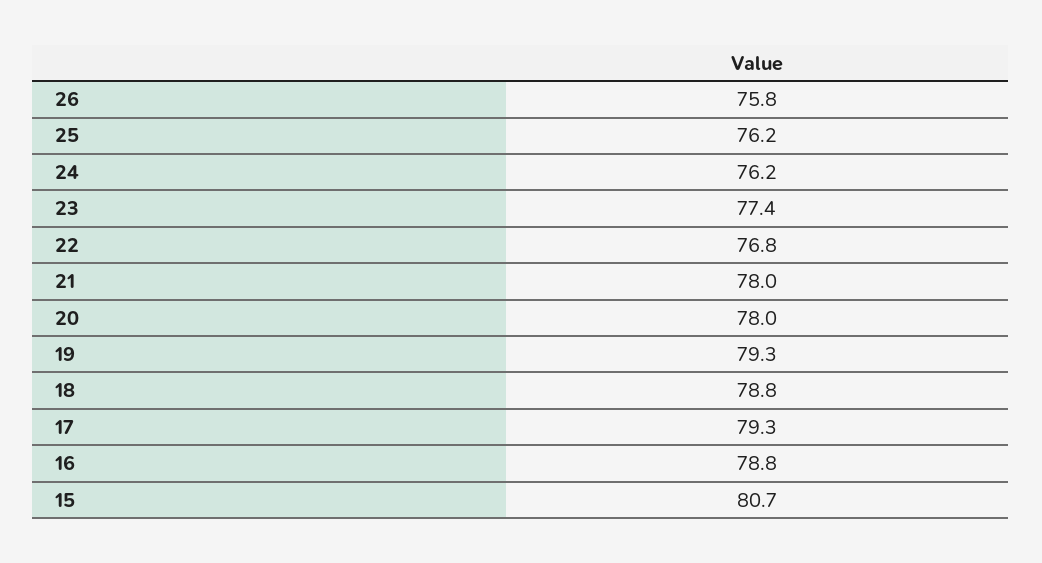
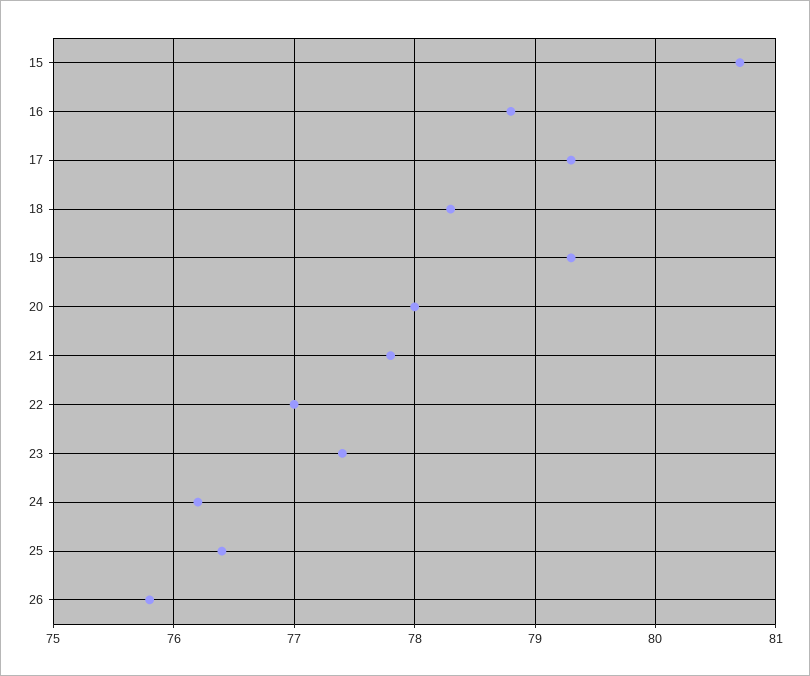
  {
    "26": 75.8,
-   "25": 76.2,
+   "25": 76.4,
    "24": 76.2,
    "23": 77.4,
-   "22": 76.8,
+   "22": 77,
-   "21": 78,
+   "21": 77.8,
    "20": 78,
    "19": 79.3,
-   "18": 78.8,
+   "18": 78.3,
    "17": 79.3,
    "16": 78.8,
    "15": 80.7
  }

